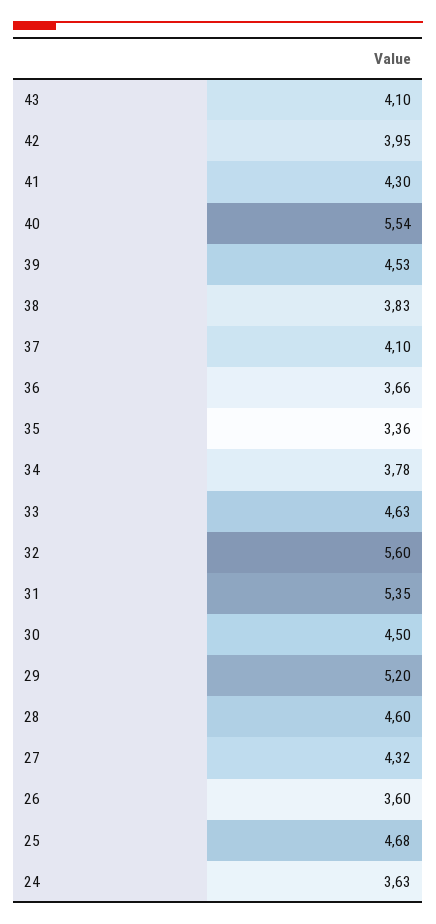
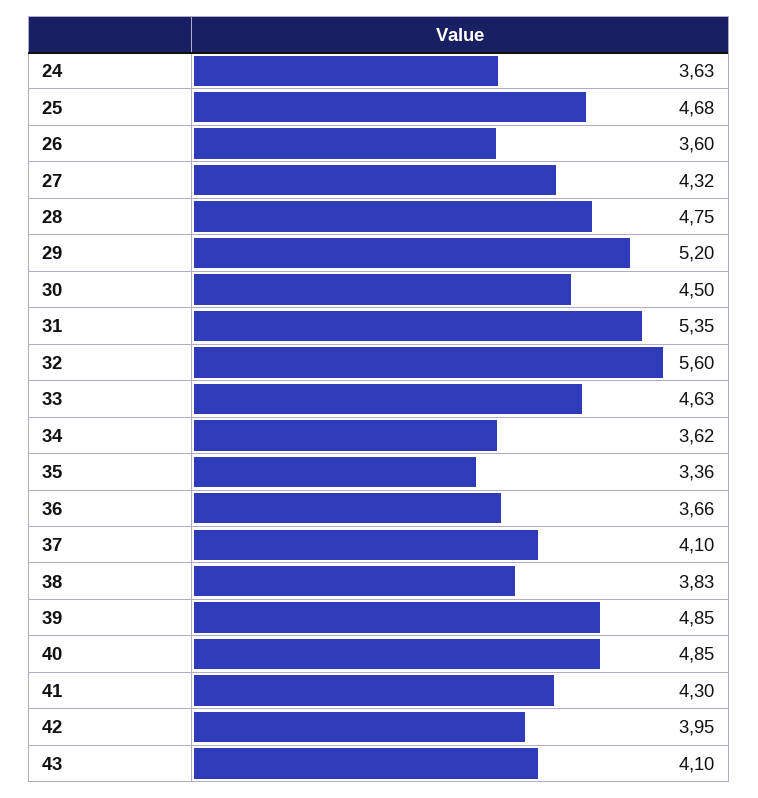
  {
    "43": 4.1,
    "42": 3.95,
    "41": 4.3,
-   "40": 5.54,
+   "40": 4.85,
-   "39": 4.53,
+   "39": 4.85,
    "38": 3.83,
    "37": 4.1,
    "36": 3.66,
    "35": 3.36,
-   "34": 3.78,
+   "34": 3.62,
    "33": 4.63,
    "32": 5.6,
    "31": 5.35,
    "30": 4.5,
    "29": 5.2,
-   "28": 4.6,
+   "28": 4.75,
    "27": 4.32,
    "26": 3.6,
    "25": 4.68,
    "24": 3.63
  }

